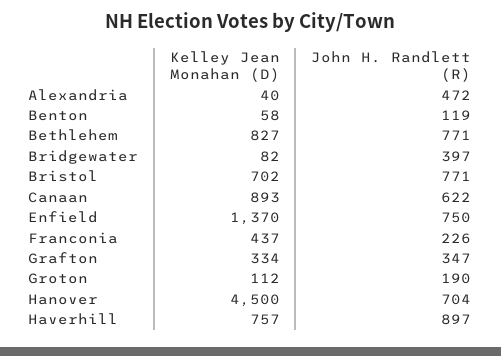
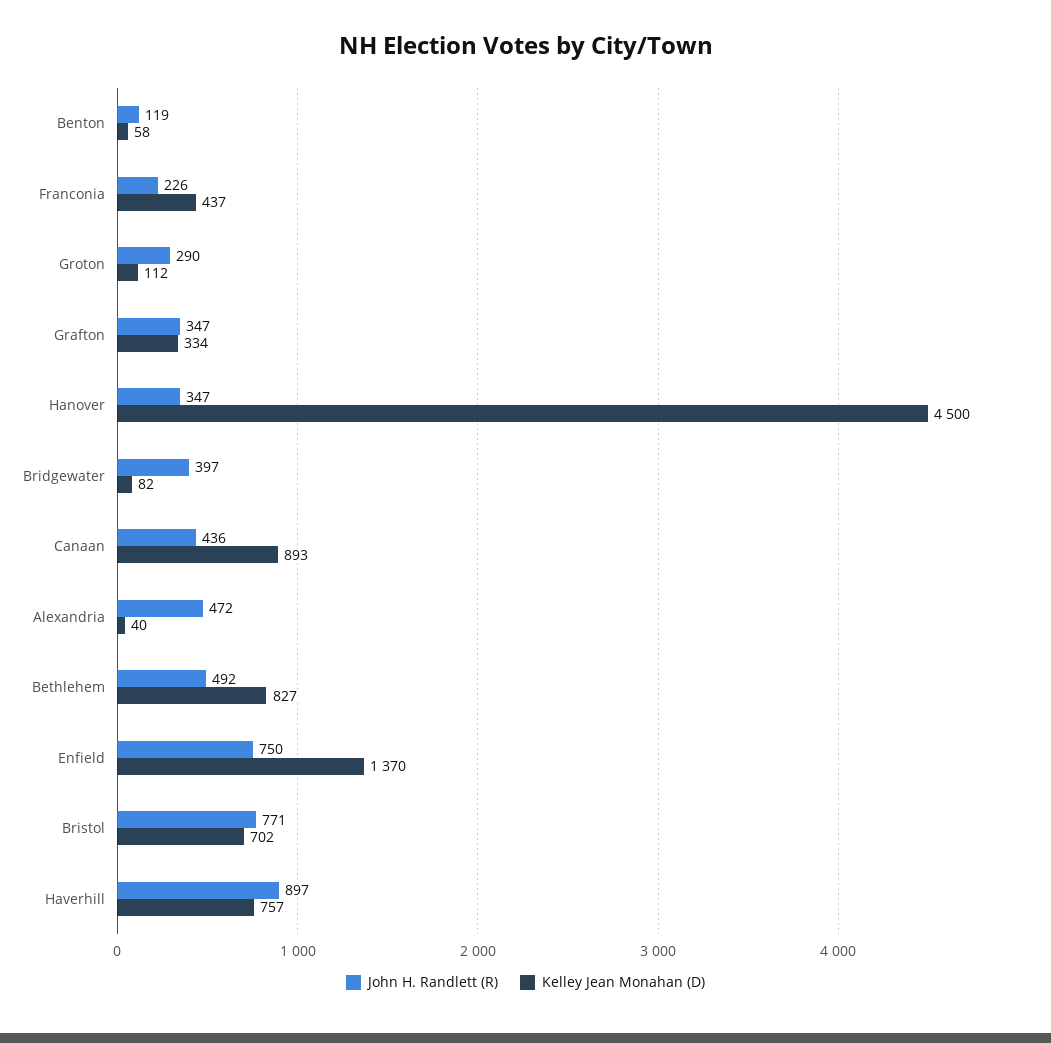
  {
    "Kelley Jean Monahan (D)": {
      "Alexandria": 40,
      "Benton": 58,
      "Bethlehem": 827,
      "Bridgewater": 82,
      "Bristol": 702,
      "Canaan": 893,
      "Enfield": 1370,
      "Franconia": 437,
      "Grafton": 334,
      "Groton": 112,
      "Hanover": 4500,
      "Haverhill": 757
    },
    "John H. Randlett (R)": {
      "Alexandria": 472,
      "Benton": 119,
-     "Bethlehem": 771,
+     "Bethlehem": 492,
      "Bridgewater": 397,
      "Bristol": 771,
-     "Canaan": 622,
+     "Canaan": 436,
      "Enfield": 750,
      "Franconia": 226,
      "Grafton": 347,
-     "Groton": 190,
+     "Groton": 290,
-     "Hanover": 704,
+     "Hanover": 347,
      "Haverhill": 897
    }
  }

